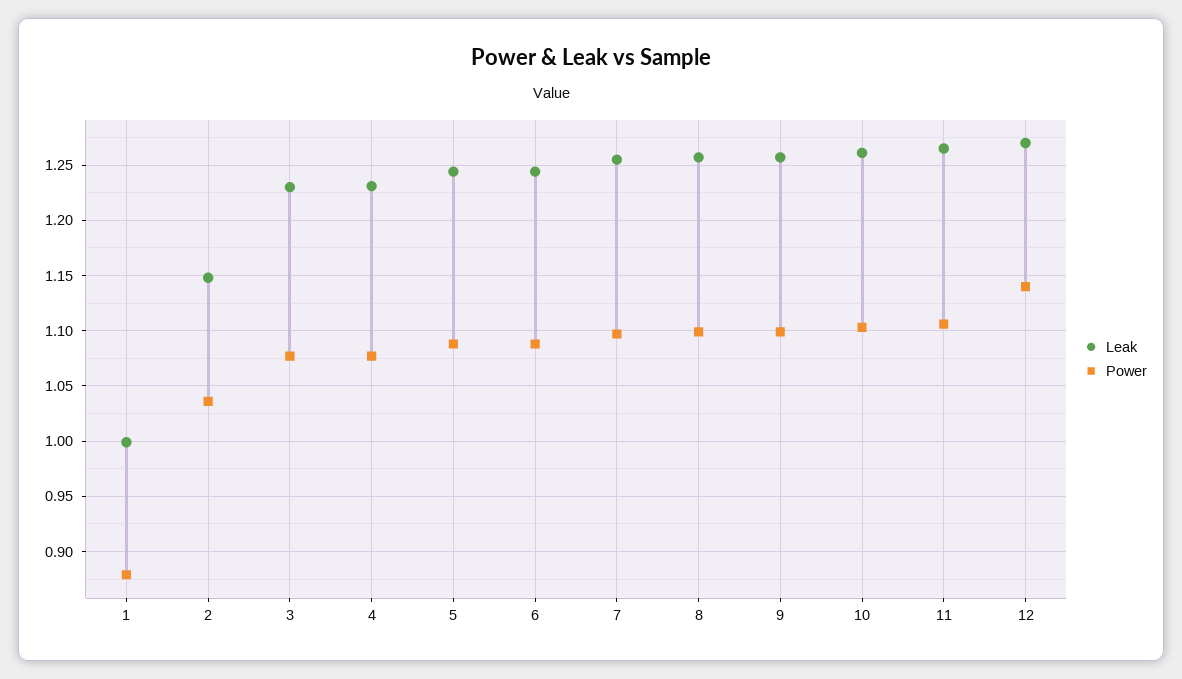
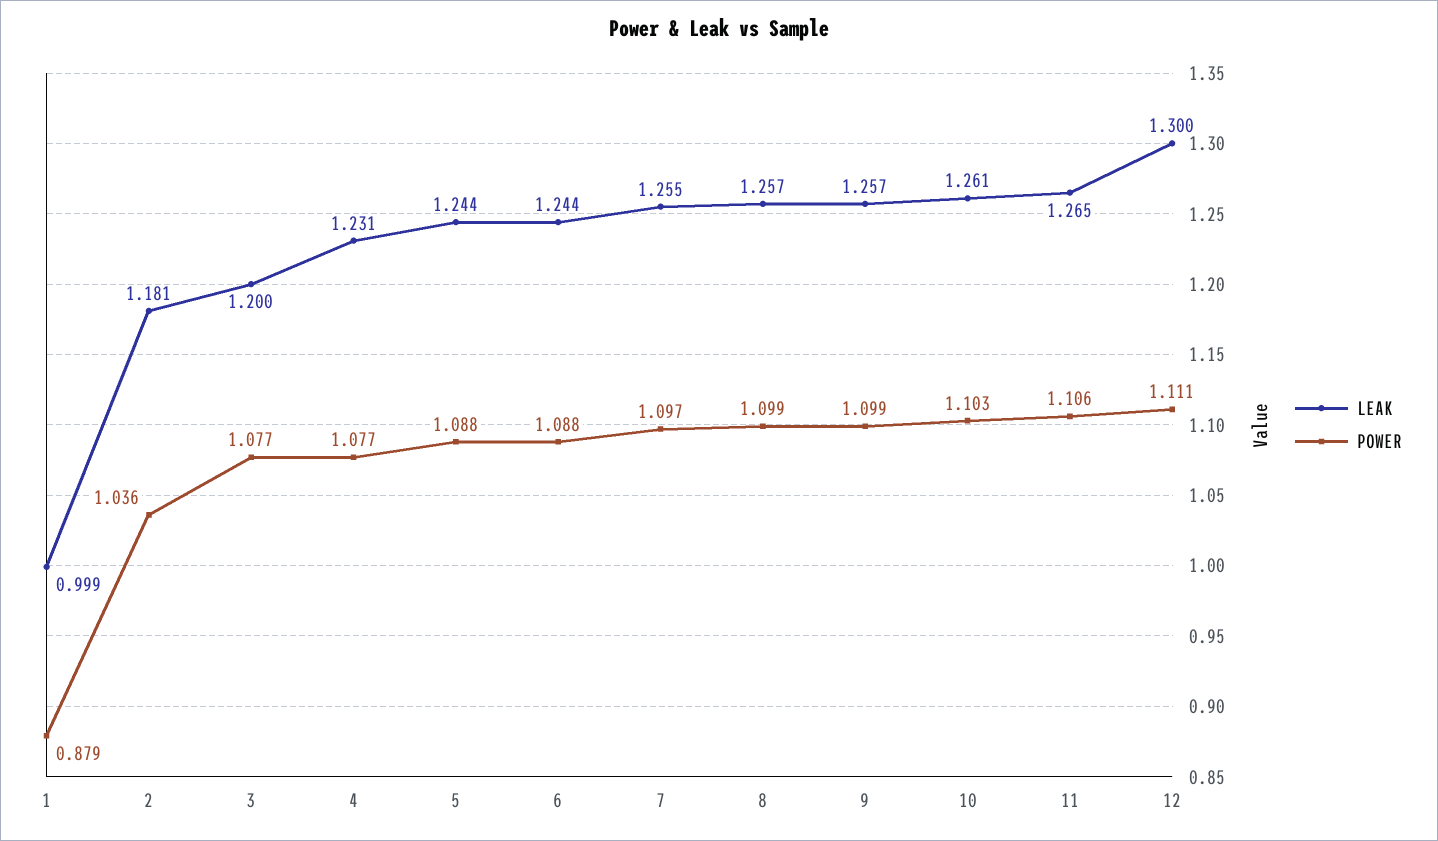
  {
    "Leak": {
      "1": 0.999,
-     "2": 1.15,
+     "2": 1.181,
-     "3": 1.23,
+     "3": 1.2,
      "4": 1.231,
      "5": 1.244,
      "6": 1.244,
      "7": 1.255,
      "8": 1.257,
      "9": 1.257,
      "10": 1.261,
      "11": 1.265,
-     "12": 1.27
+     "12": 1.3
    },
    "Power": {
      "1": 0.879,
      "2": 1.036,
      "3": 1.077,
      "4": 1.077,
      "5": 1.088,
      "6": 1.088,
      "7": 1.097,
      "8": 1.099,
      "9": 1.099,
      "10": 1.103,
      "11": 1.106,
-     "12": 1.14
+     "12": 1.111
    }
  }

